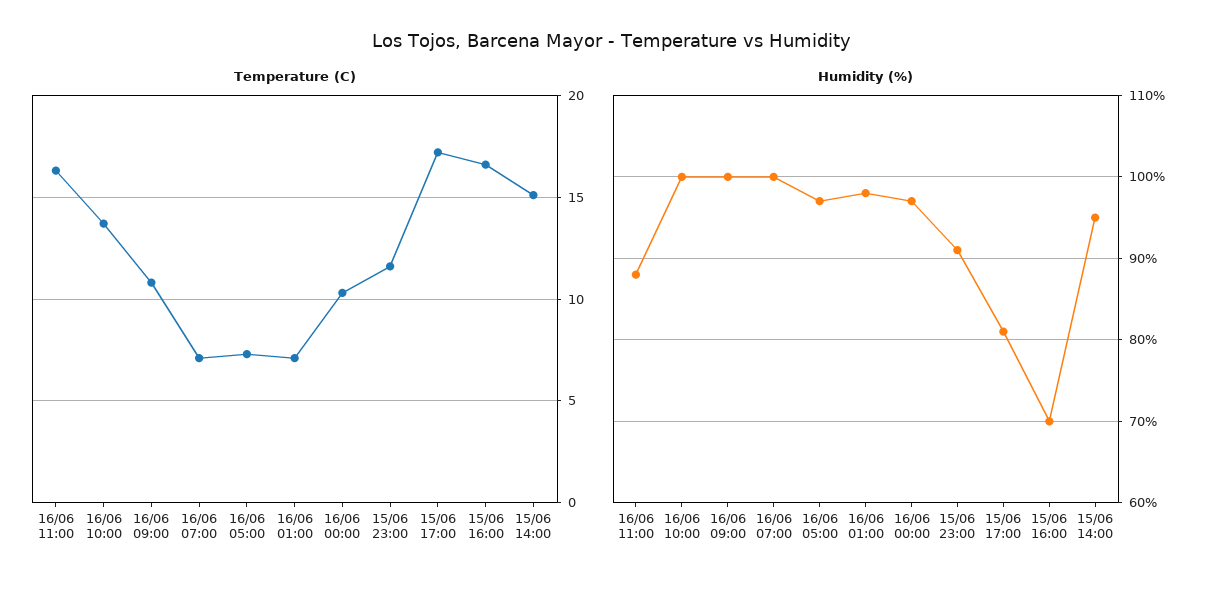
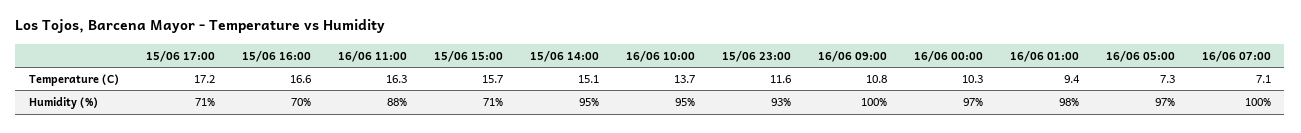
  {
    "Temperature (C)": {
      "16/06 11:00": 16.3,
      "16/06 10:00": 13.7,
      "16/06 09:00": 10.8,
      "16/06 07:00": 7.1,
      "16/06 05:00": 7.3,
-     "16/06 01:00": 7,
+     "16/06 01:00": 9.4,
      "16/06 00:00": 10.3,
      "15/06 23:00": 11.6,
      "15/06 17:00": 17.2,
      "15/06 16:00": 16.6,
-     "15/06 14:00": 15.1
+     "15/06 14:00": 15.1,
+     "15/06 15:00": 15.7
    },
    "Humidity (%)": {
      "16/06 11:00": 88,
-     "16/06 10:00": 100,
+     "16/06 10:00": 95,
      "16/06 09:00": 100,
      "16/06 07:00": 100,
      "16/06 05:00": 97,
      "16/06 01:00": 98,
      "16/06 00:00": 97,
-     "15/06 23:00": 91,
+     "15/06 23:00": 93,
-     "15/06 17:00": 81,
+     "15/06 17:00": 71,
      "15/06 16:00": 70,
-     "15/06 14:00": 95
+     "15/06 14:00": 95,
+     "15/06 15:00": 71
    }
  }

